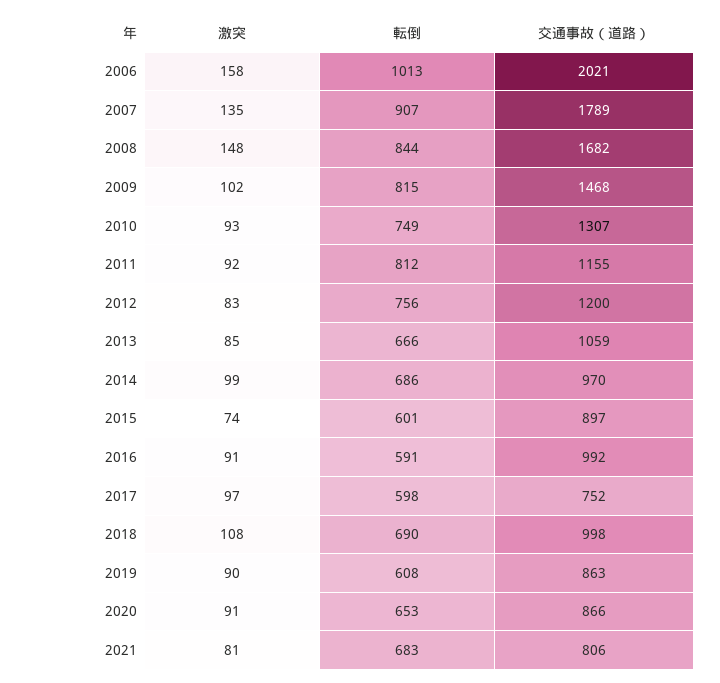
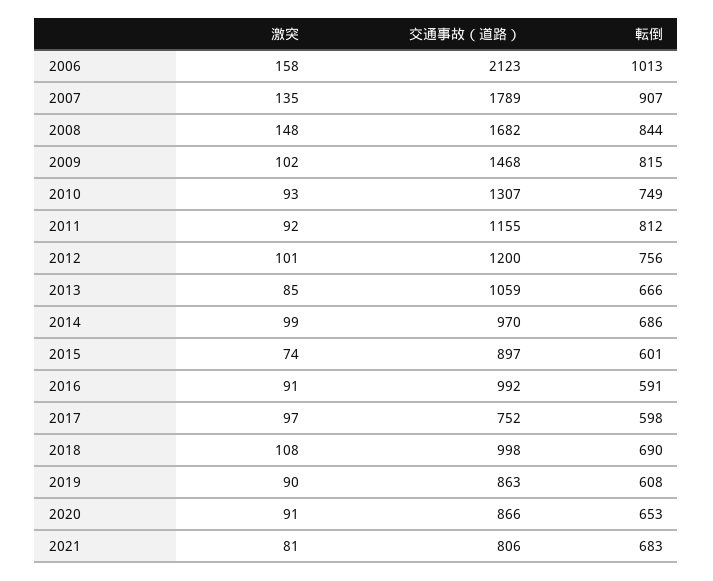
  {
    "激突": {
      "2006": 158,
      "2007": 135,
      "2008": 148,
      "2009": 102,
      "2010": 93,
      "2011": 92,
-     "2012": 83,
+     "2012": 101,
      "2013": 85,
      "2014": 99,
      "2015": 74,
      "2016": 91,
      "2017": 97,
      "2018": 108,
      "2019": 90,
      "2020": 91,
      "2021": 81
    },
    "転倒": {
      "2006": 1013,
      "2007": 907,
      "2008": 844,
      "2009": 815,
      "2010": 749,
      "2011": 812,
      "2012": 756,
      "2013": 666,
      "2014": 686,
      "2015": 601,
      "2016": 591,
      "2017": 598,
      "2018": 690,
      "2019": 608,
      "2020": 653,
      "2021": 683
    },
    "交通事故（道路）": {
-     "2006": 2021,
+     "2006": 2123,
      "2007": 1789,
      "2008": 1682,
      "2009": 1468,
      "2010": 1307,
      "2011": 1155,
      "2012": 1200,
      "2013": 1059,
      "2014": 970,
      "2015": 897,
      "2016": 992,
      "2017": 752,
      "2018": 998,
      "2019": 863,
      "2020": 866,
      "2021": 806
    }
  }

